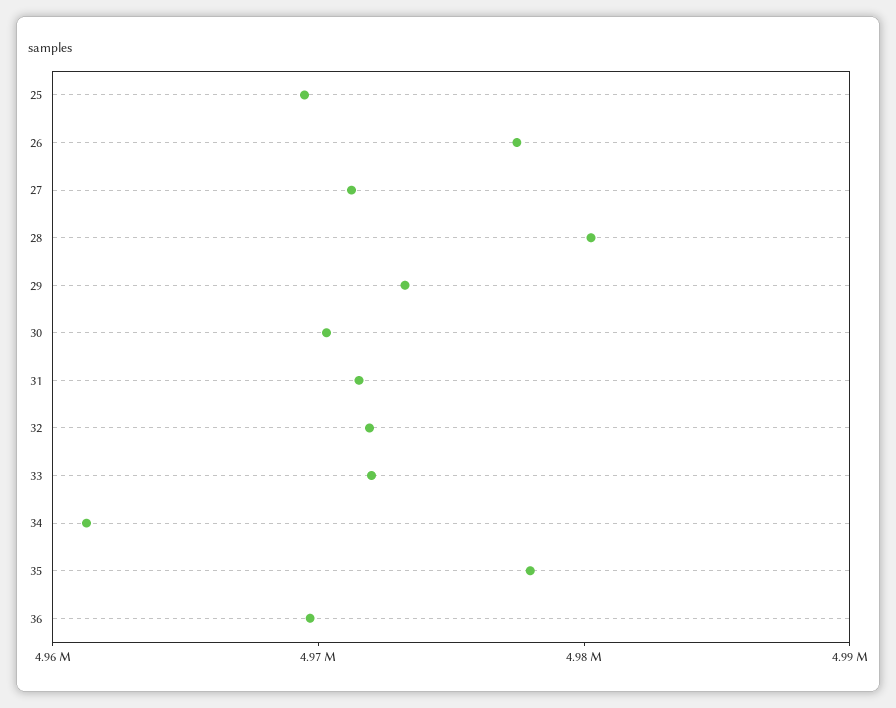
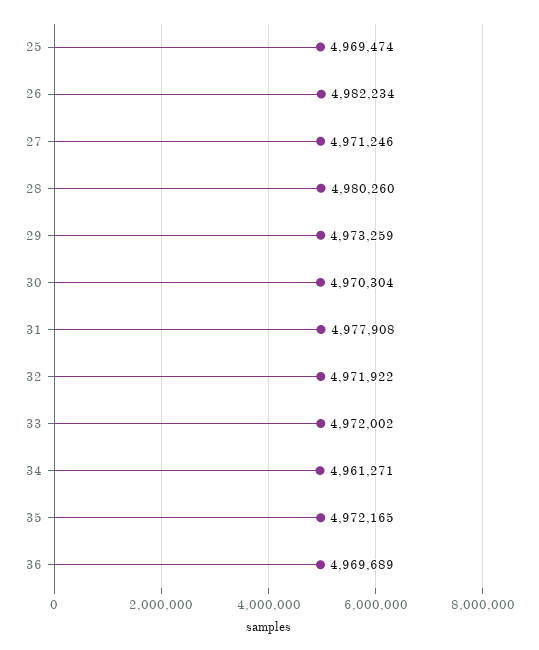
  {
    "25": 4969474,
-   "26": 4978000,
+   "26": 4982234,
    "27": 4971246,
    "28": 4980260,
    "29": 4973259,
    "30": 4970304,
-   "31": 4972000,
+   "31": 4977908,
    "32": 4971922,
    "33": 4972002,
    "34": 4961271,
-   "35": 4978000,
+   "35": 4972165,
    "36": 4969689
  }

